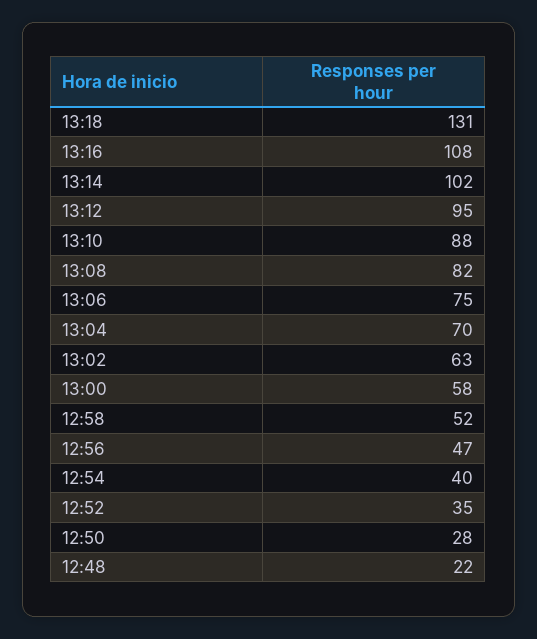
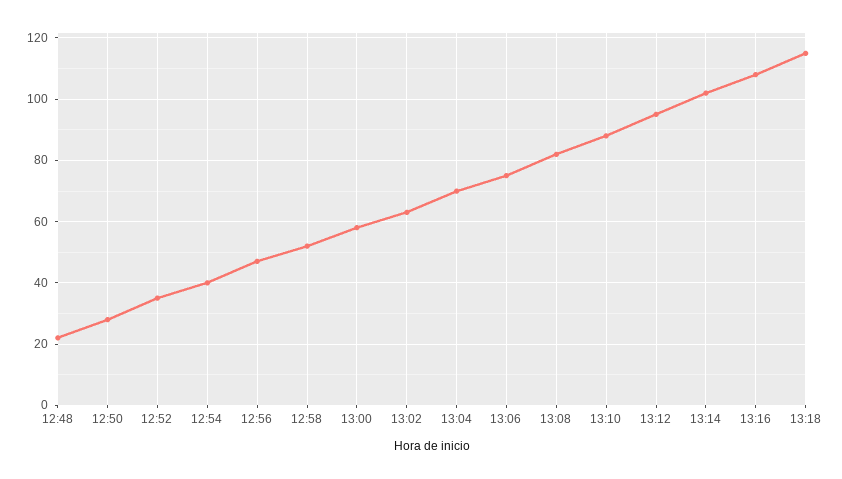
  {
-   "13:18": 131,
+   "13:18": 115,
    "13:16": 108,
    "13:14": 102,
    "13:12": 95,
    "13:10": 88,
    "13:08": 82,
    "13:06": 75,
    "13:04": 70,
    "13:02": 63,
    "13:00": 58,
    "12:58": 52,
    "12:56": 47,
    "12:54": 40,
    "12:52": 35,
    "12:50": 28,
    "12:48": 22
  }

